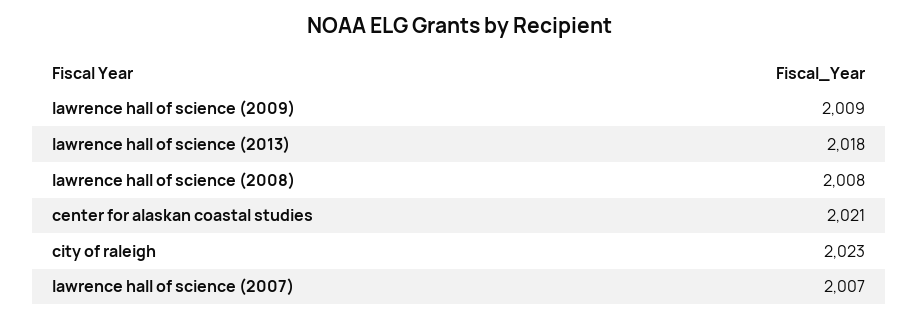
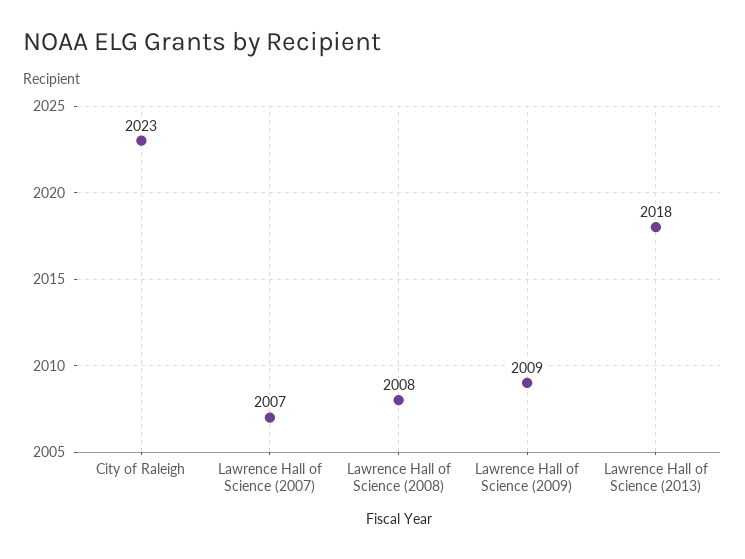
  {
    "lawrence hall of science (2009)": 2009,
    "lawrence hall of science (2013)": 2018,
    "lawrence hall of science (2008)": 2008,
-   "center for alaskan coastal studies": 2021,
    "city of raleigh": 2023,
    "lawrence hall of science (2007)": 2007
  }

